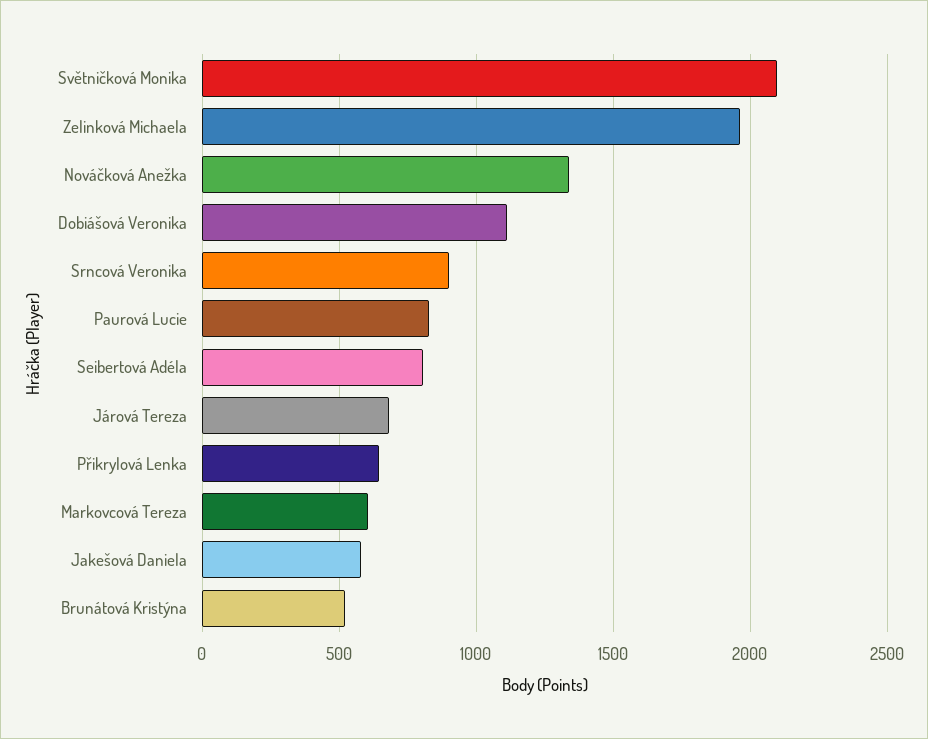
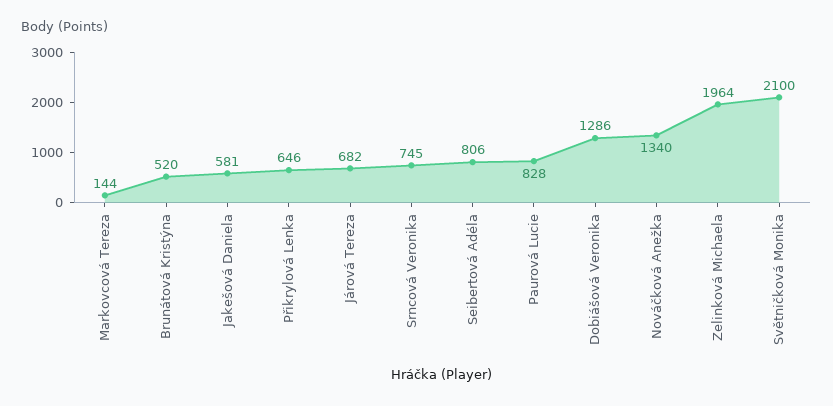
  {
    "Světničková Monika": 2100,
    "Zelinková Michaela": 1964,
    "Nováčková Anežka": 1340,
-   "Dobiášová Veronika": 1100,
+   "Dobiášová Veronika": 1286,
-   "Srncová Veronika": 900,
+   "Srncová Veronika": 745,
    "Paurová Lucie": 828,
    "Seibertová Adéla": 806,
    "Járová Tereza": 682,
    "Přikrylová Lenka": 646,
-   "Markovcová Tereza": 600,
+   "Markovcová Tereza": 144,
    "Jakešová Daniela": 581,
    "Brunátová Kristýna": 520
  }

